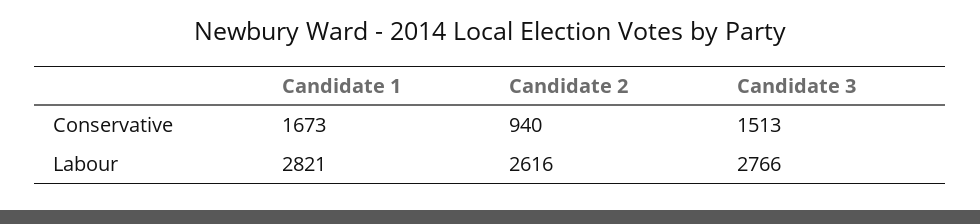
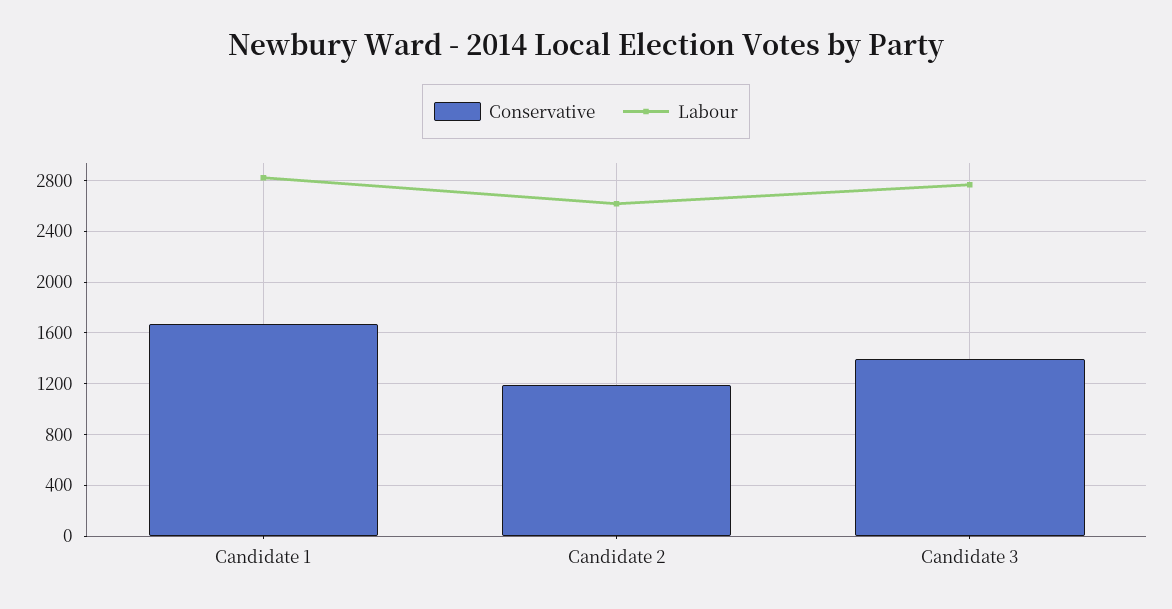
  {
    "Conservative": {
      "Candidate 1": 1673,
-     "Candidate 2": 940,
+     "Candidate 2": 1200,
-     "Candidate 3": 1513
+     "Candidate 3": 1400
    },
    "Labour": {
      "Candidate 1": 2821,
      "Candidate 2": 2616,
      "Candidate 3": 2766
    }
  }

